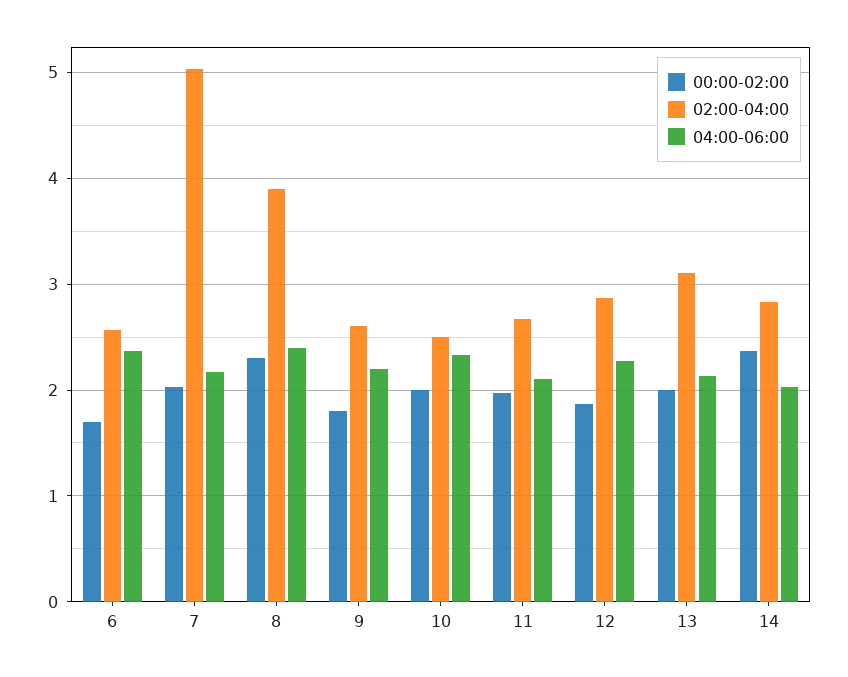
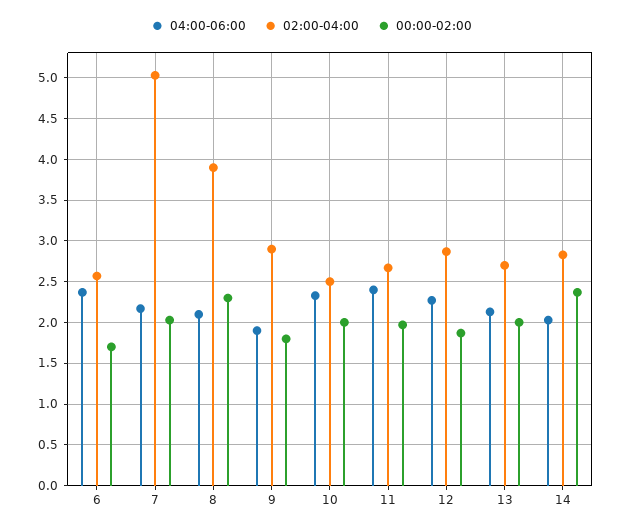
  {
    "00:00-02:00": {
      "6": 1.7,
      "7": 2,
      "8": 2.3,
      "9": 1.8,
      "10": 2,
      "11": 2,
      "12": 1.9,
      "13": 2,
      "14": 2.4
    },
    "02:00-04:00": {
      "6": 2.6,
      "7": 5,
      "8": 3.9,
-     "9": 2.6,
+     "9": 2.9,
      "10": 2.5,
      "11": 2.7,
      "12": 2.9,
-     "13": 3.1,
+     "13": 2.7,
      "14": 2.8
    },
    "04:00-06:00": {
      "6": 2.4,
      "7": 2.2,
-     "8": 2.4,
+     "8": 2.1,
-     "9": 2.2,
+     "9": 1.9,
      "10": 2.3,
-     "11": 2.1,
+     "11": 2.4,
      "12": 2.3,
      "13": 2.1,
      "14": 2
    }
  }

